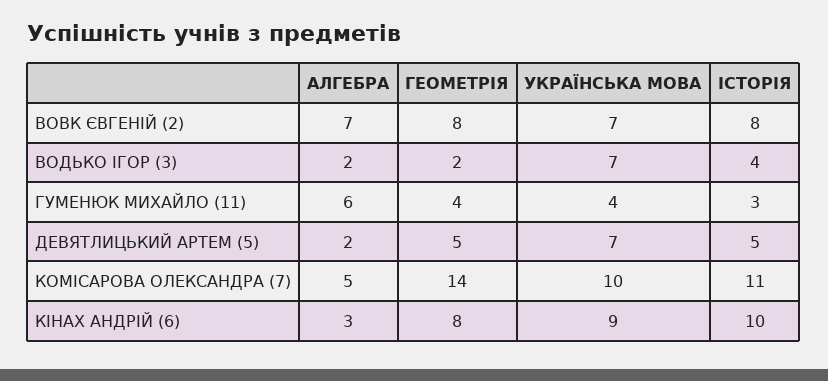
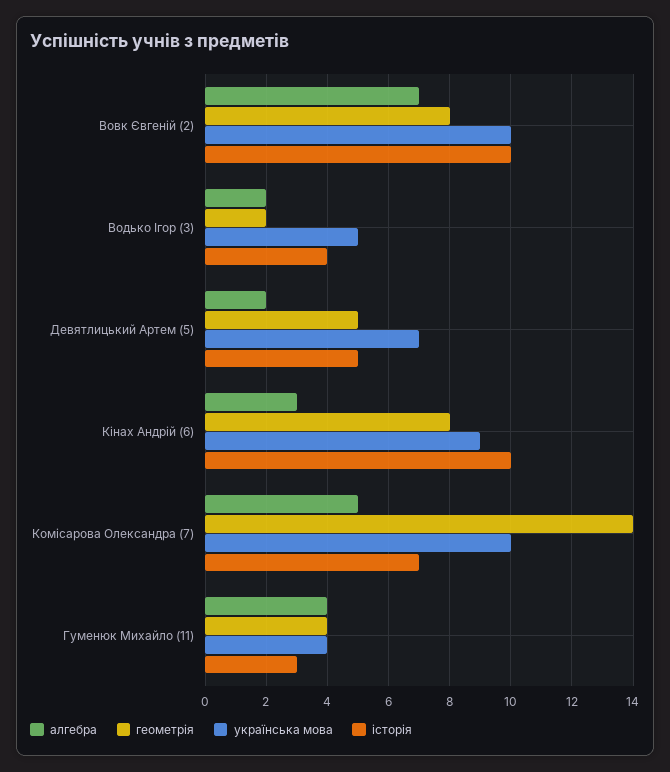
  {
    "АЛГЕБРА": {
      "ВОВК ЄВГЕНІЙ (2)": 7,
      "ВОДЬКО ІГОР (3)": 2,
-     "ГУМЕНЮК МИХАЙЛО (11)": 6,
+     "ГУМЕНЮК МИХАЙЛО (11)": 4,
      "ДЕВЯТЛИЦЬКИЙ АРТЕМ (5)": 2,
      "КОМІСАРОВА ОЛЕКСАНДРА (7)": 5,
      "КІНАХ АНДРІЙ (6)": 3
    },
    "ГЕОМЕТРІЯ": {
      "ВОВК ЄВГЕНІЙ (2)": 8,
      "ВОДЬКО ІГОР (3)": 2,
      "ГУМЕНЮК МИХАЙЛО (11)": 4,
      "ДЕВЯТЛИЦЬКИЙ АРТЕМ (5)": 5,
      "КОМІСАРОВА ОЛЕКСАНДРА (7)": 14,
      "КІНАХ АНДРІЙ (6)": 8
    },
    "УКРАЇНСЬКА МОВА": {
-     "ВОВК ЄВГЕНІЙ (2)": 7,
+     "ВОВК ЄВГЕНІЙ (2)": 10,
-     "ВОДЬКО ІГОР (3)": 7,
+     "ВОДЬКО ІГОР (3)": 5,
      "ГУМЕНЮК МИХАЙЛО (11)": 4,
      "ДЕВЯТЛИЦЬКИЙ АРТЕМ (5)": 7,
      "КОМІСАРОВА ОЛЕКСАНДРА (7)": 10,
      "КІНАХ АНДРІЙ (6)": 9
    },
    "ІСТОРІЯ": {
-     "ВОВК ЄВГЕНІЙ (2)": 8,
+     "ВОВК ЄВГЕНІЙ (2)": 10,
      "ВОДЬКО ІГОР (3)": 4,
      "ГУМЕНЮК МИХАЙЛО (11)": 3,
      "ДЕВЯТЛИЦЬКИЙ АРТЕМ (5)": 5,
-     "КОМІСАРОВА ОЛЕКСАНДРА (7)": 11,
+     "КОМІСАРОВА ОЛЕКСАНДРА (7)": 7,
      "КІНАХ АНДРІЙ (6)": 10
    }
  }

